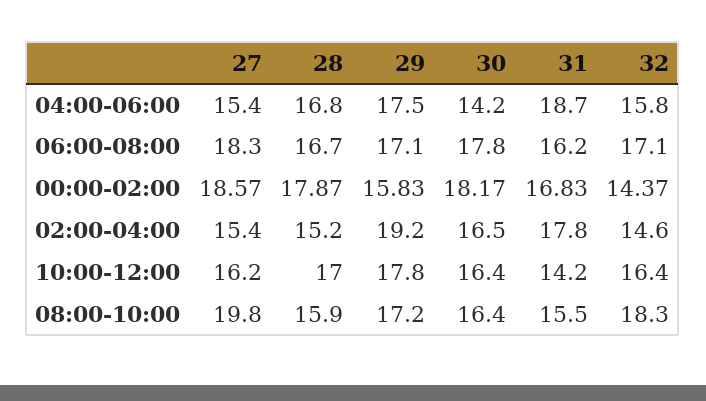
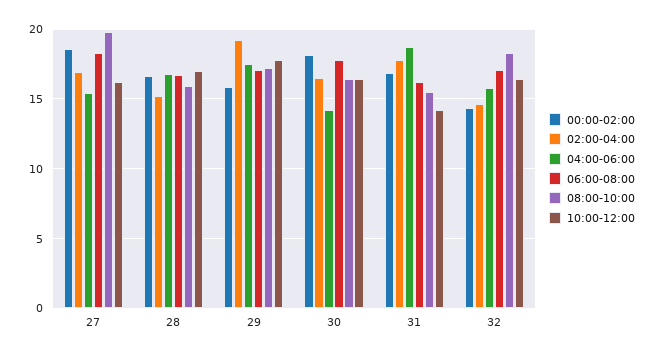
  {
    "04:00-06:00": {
      "27": 15.4,
      "28": 16.8,
      "29": 17.5,
      "30": 14.2,
      "31": 18.7,
      "32": 15.8
    },
    "06:00-08:00": {
      "27": 18.3,
      "28": 16.7,
      "29": 17.1,
      "30": 17.8,
      "31": 16.2,
      "32": 17.1
    },
    "00:00-02:00": {
      "27": 18.57,
-     "28": 17.87,
+     "28": 16.5,
      "29": 15.83,
      "30": 18.17,
      "31": 16.83,
      "32": 14.37
    },
    "02:00-04:00": {
-     "27": 15.4,
+     "27": 17,
      "28": 15.2,
      "29": 19.2,
      "30": 16.5,
      "31": 17.8,
      "32": 14.6
    },
    "10:00-12:00": {
      "27": 16.2,
      "28": 17,
      "29": 17.8,
      "30": 16.4,
      "31": 14.2,
      "32": 16.4
    },
    "08:00-10:00": {
      "27": 19.8,
      "28": 15.9,
      "29": 17.2,
      "30": 16.4,
      "31": 15.5,
      "32": 18.3
    }
  }

